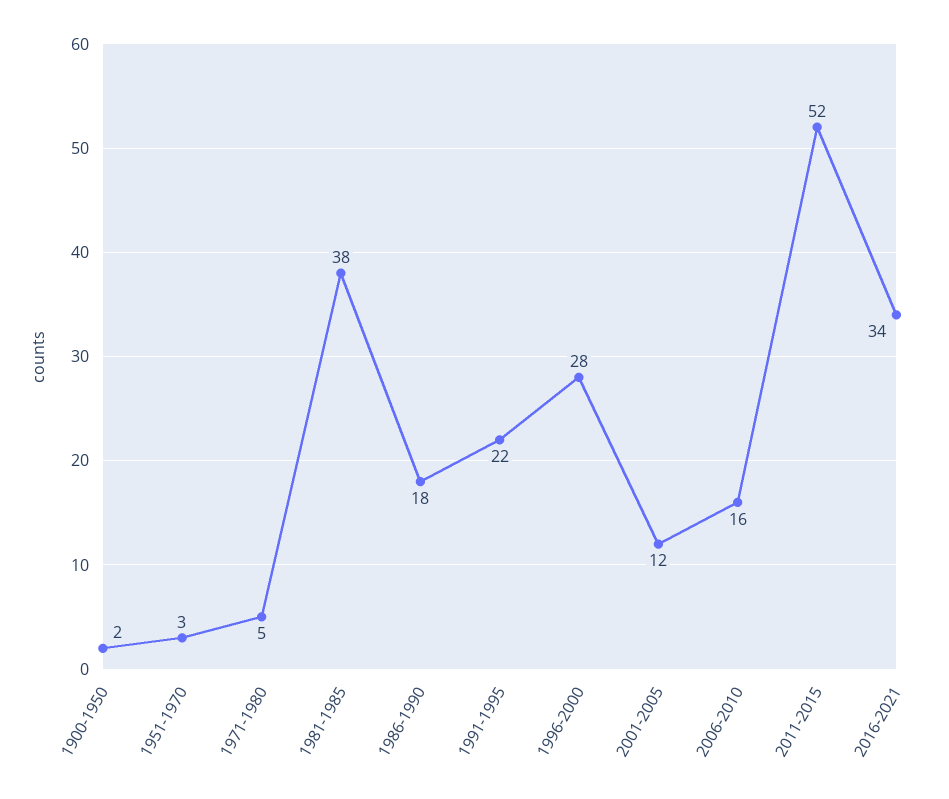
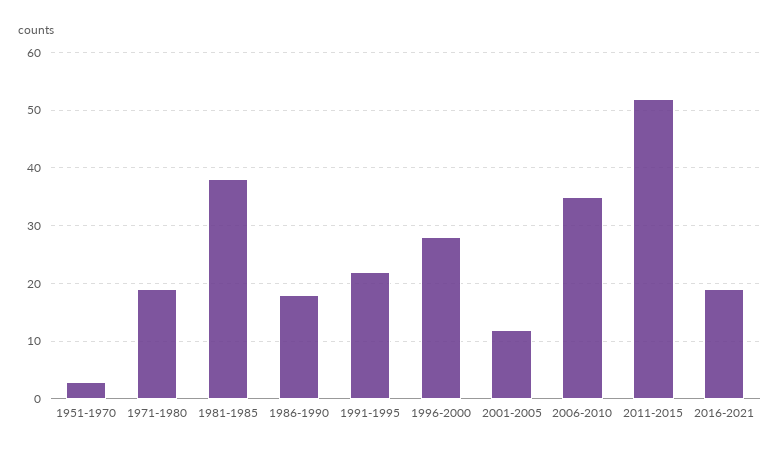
  {
-   "1900-1950": 2,
    "1951-1970": 3,
-   "1971-1980": 5,
+   "1971-1980": 20,
    "1981-1985": 38,
    "1986-1990": 18,
    "1991-1995": 22,
    "1996-2000": 28,
    "2001-2005": 12,
-   "2006-2010": 16,
+   "2006-2010": 35,
    "2011-2015": 52,
-   "2016-2021": 34
+   "2016-2021": 20
  }

